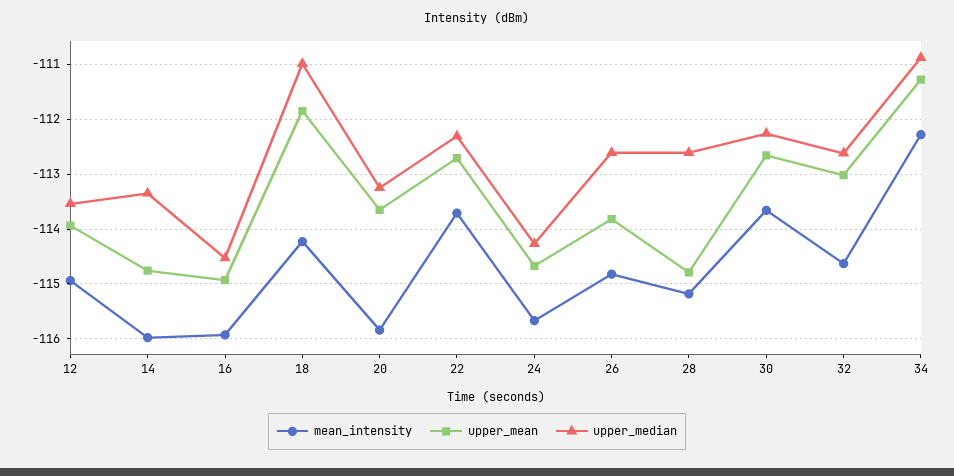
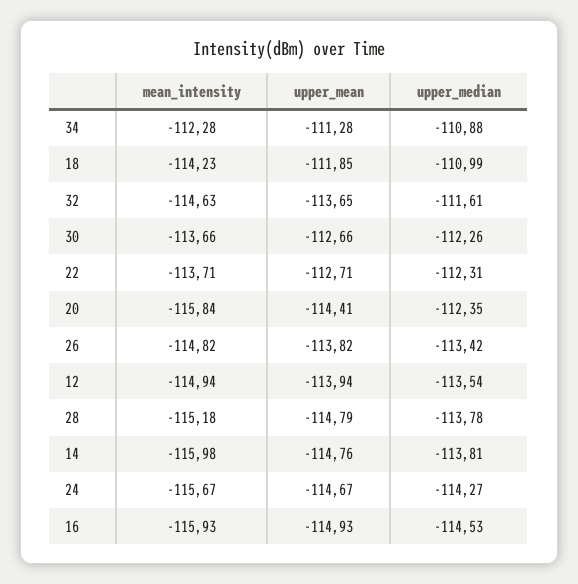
  {
    "mean_intensity": {
      "12": -114.94,
      "14": -115.98,
      "16": -115.93,
      "18": -114.23,
      "20": -115.84,
      "22": -113.71,
      "24": -115.67,
      "26": -114.82,
      "28": -115.18,
      "30": -113.66,
      "32": -114.63,
      "34": -112.28
    },
    "upper_mean": {
      "12": -113.94,
      "14": -114.76,
      "16": -114.93,
      "18": -111.85,
-     "20": -113.6,
+     "20": -114.41,
      "22": -112.71,
      "24": -114.67,
      "26": -113.82,
      "28": -114.79,
      "30": -112.66,
-     "32": -113,
+     "32": -113.65,
      "34": -111.28
    },
    "upper_median": {
      "12": -113.54,
-     "14": -113.4,
+     "14": -113.81,
      "16": -114.53,
      "18": -110.99,
-     "20": -113.2,
+     "20": -112.35,
      "22": -112.31,
      "24": -114.27,
-     "26": -112.6,
+     "26": -113.42,
-     "28": -112.6,
+     "28": -113.78,
      "30": -112.26,
-     "32": -112.6,
+     "32": -111.61,
      "34": -110.88
    }
  }

